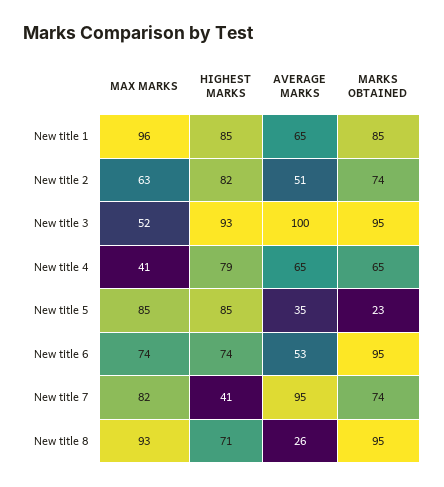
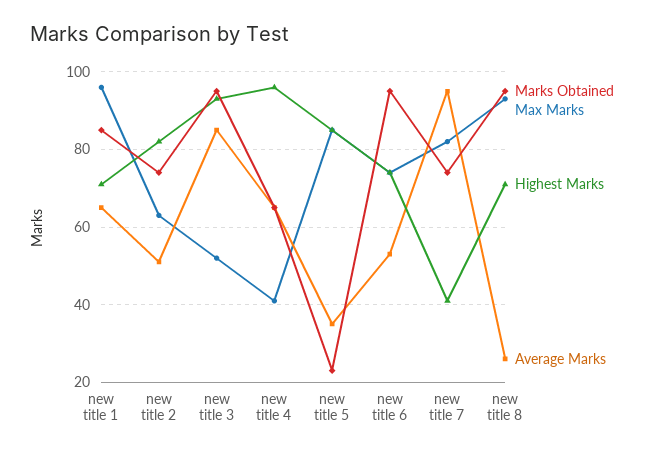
  {
    "MAX MARKS": {
      "New title 1": 96,
      "New title 2": 63,
      "New title 3": 52,
      "New title 4": 41,
      "New title 5": 85,
      "New title 6": 74,
      "New title 7": 82,
      "New title 8": 93
    },
    "HIGHEST MARKS": {
-     "New title 1": 85,
+     "New title 1": 70,
      "New title 2": 82,
      "New title 3": 93,
-     "New title 4": 79,
+     "New title 4": 95,
      "New title 5": 85,
      "New title 6": 74,
      "New title 7": 41,
      "New title 8": 71
    },
    "AVERAGE MARKS": {
      "New title 1": 65,
      "New title 2": 51,
-     "New title 3": 100,
+     "New title 3": 85,
      "New title 4": 65,
      "New title 5": 35,
      "New title 6": 53,
      "New title 7": 95,
      "New title 8": 26
    },
    "MARKS OBTAINED": {
      "New title 1": 85,
      "New title 2": 74,
      "New title 3": 95,
      "New title 4": 65,
      "New title 5": 23,
      "New title 6": 95,
      "New title 7": 74,
      "New title 8": 95
    }
  }

